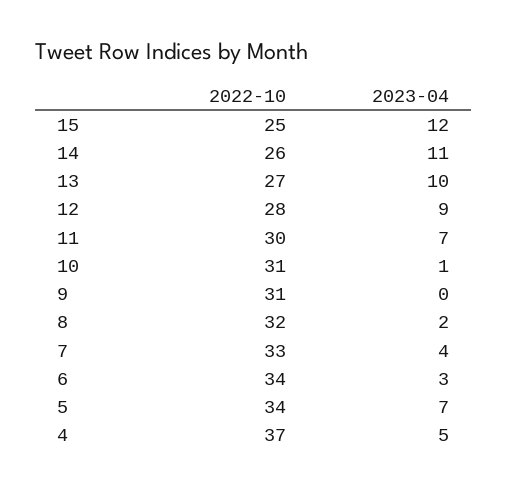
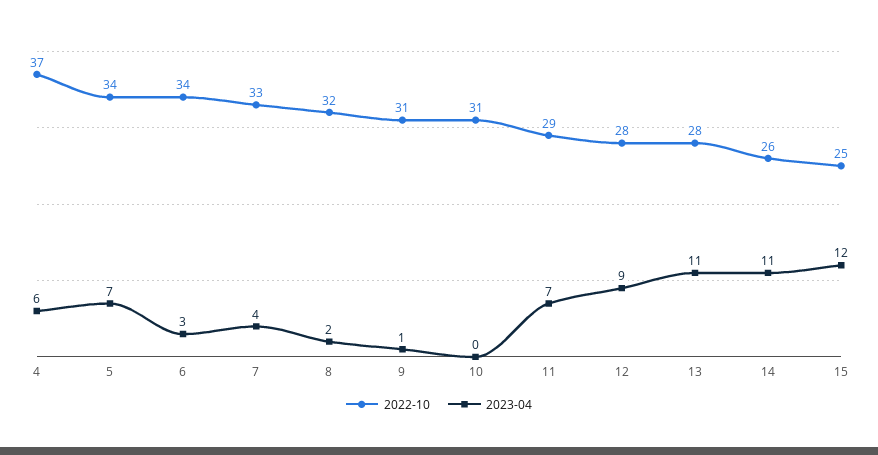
  {
    "2022-10": {
      "15": 25,
      "14": 26,
-     "13": 27,
+     "13": 28,
      "12": 28,
-     "11": 30,
+     "11": 29,
      "10": 31,
      "9": 31,
      "8": 32,
      "7": 33,
      "6": 34,
      "5": 34,
      "4": 37
    },
    "2023-04": {
      "15": 12,
      "14": 11,
-     "13": 10,
+     "13": 11,
      "12": 9,
      "11": 7,
-     "10": 1,
+     "10": 0,
-     "9": 0,
+     "9": 1,
      "8": 2,
      "7": 4,
      "6": 3,
      "5": 7,
-     "4": 5
+     "4": 6
    }
  }

